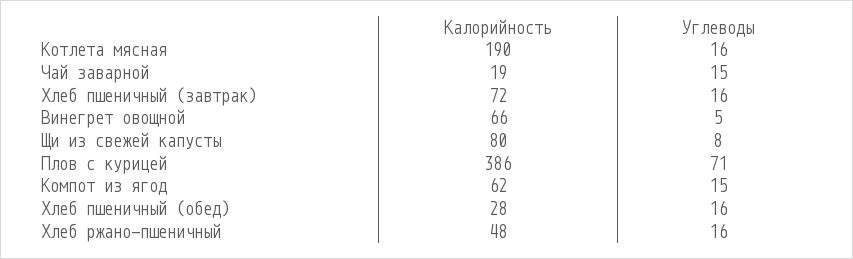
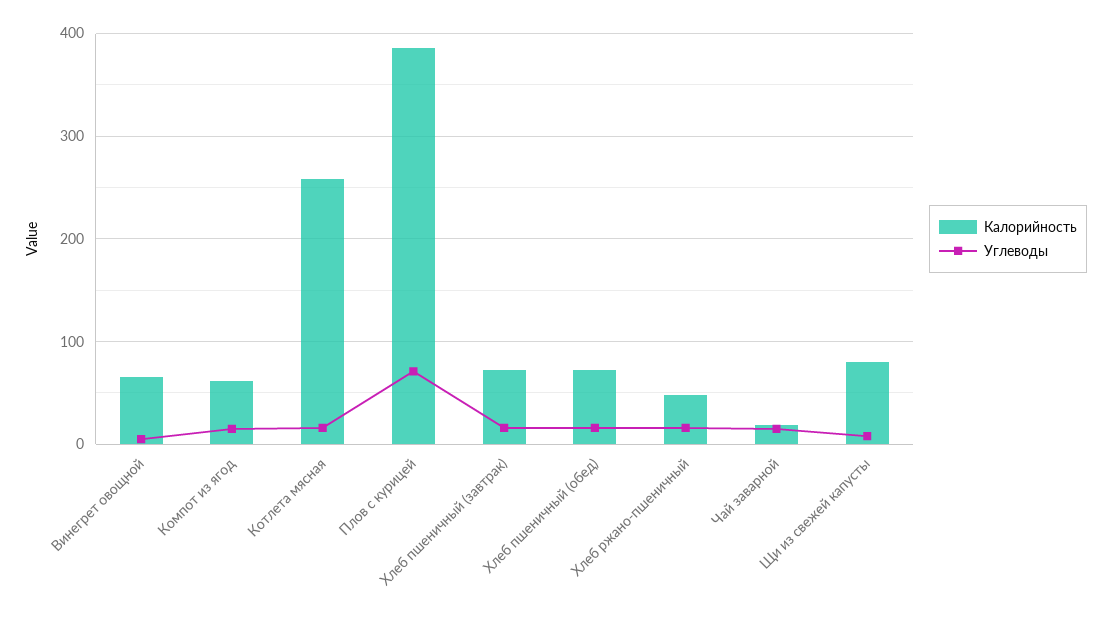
  {
    "Калорийность": {
-     "Котлета мясная": 190,
+     "Котлета мясная": 260,
      "Чай заварной": 19,
      "Хлеб пшеничный (завтрак)": 72,
      "Винегрет овощной": 66,
      "Щи из свежей капусты": 80,
      "Плов с курицей": 386,
      "Компот из ягод": 62,
-     "Хлеб пшеничный (обед)": 28,
+     "Хлеб пшеничный (обед)": 70,
      "Хлеб ржано-пшеничный": 48
    },
    "Углеводы": {
      "Котлета мясная": 16,
      "Чай заварной": 15,
      "Хлеб пшеничный (завтрак)": 16,
      "Винегрет овощной": 5,
      "Щи из свежей капусты": 8,
      "Плов с курицей": 71,
      "Компот из ягод": 15,
      "Хлеб пшеничный (обед)": 16,
      "Хлеб ржано-пшеничный": 16
    }
  }

